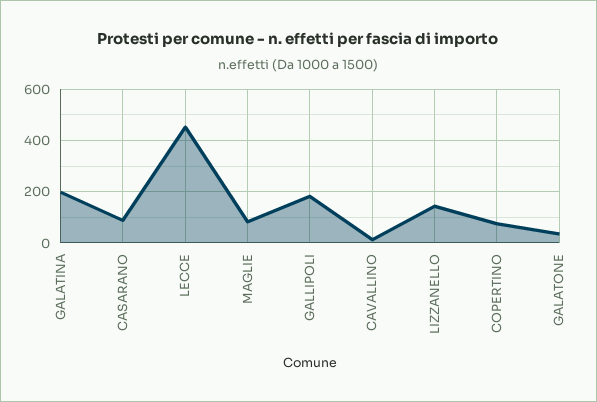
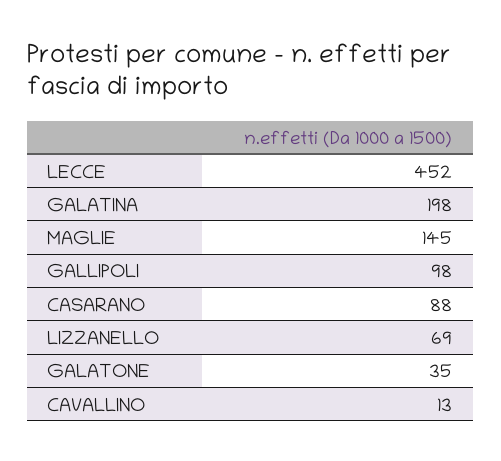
  {
    "GALATINA": 198,
    "CASARANO": 88,
    "LECCE": 452,
-   "MAGLIE": 75,
+   "MAGLIE": 145,
-   "GALLIPOLI": 175,
+   "GALLIPOLI": 98,
    "CAVALLINO": 13,
-   "LIZZANELLO": 150,
+   "LIZZANELLO": 69,
-   "COPERTINO": 75,
    "GALATONE": 35
  }

